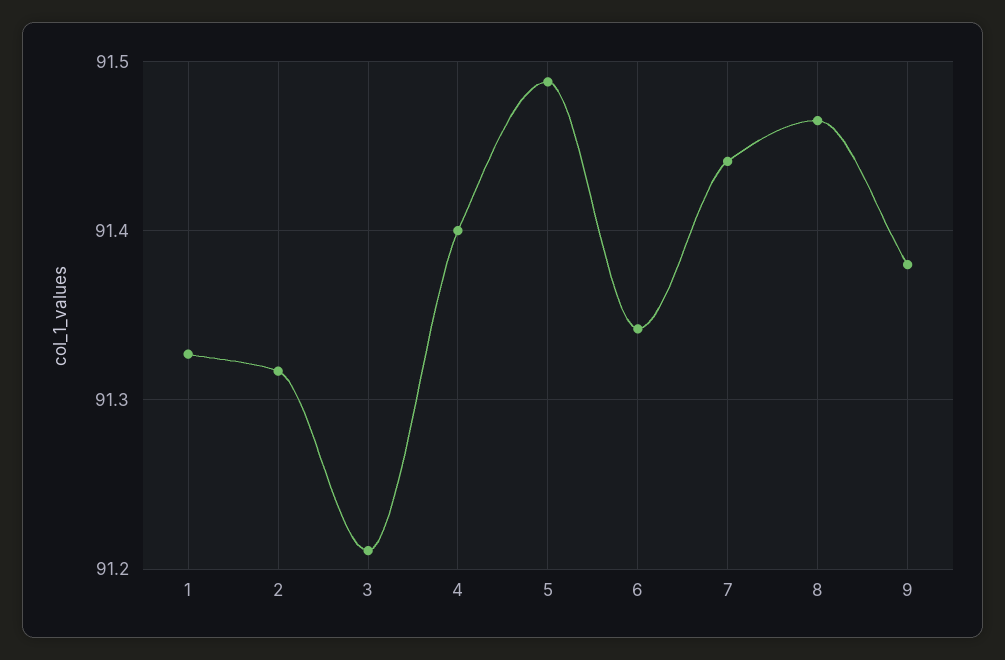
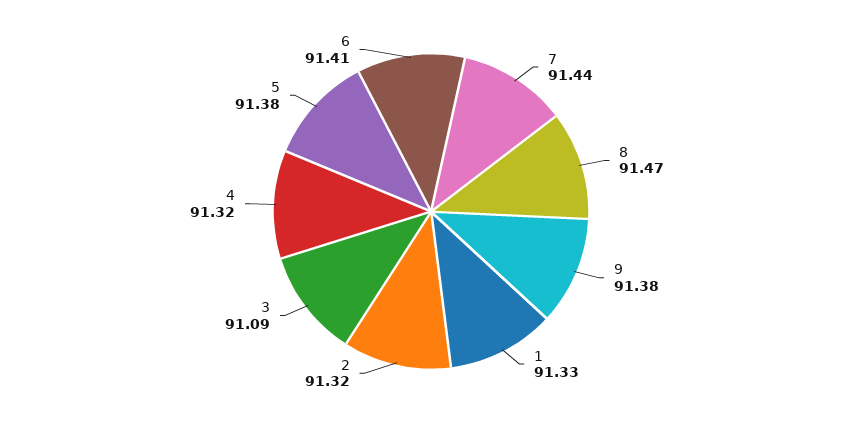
  {
    "1": 91.33,
    "2": 91.32,
-   "3": 91.21,
+   "3": 91.09,
-   "4": 91.4,
+   "4": 91.32,
-   "5": 91.49,
+   "5": 91.38,
-   "6": 91.34,
+   "6": 91.41,
    "7": 91.44,
    "8": 91.47,
    "9": 91.38
  }

